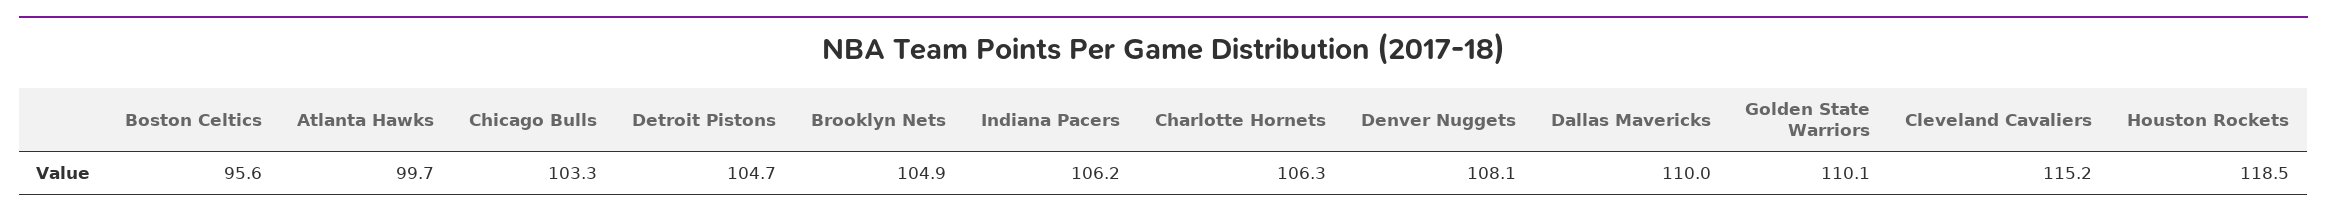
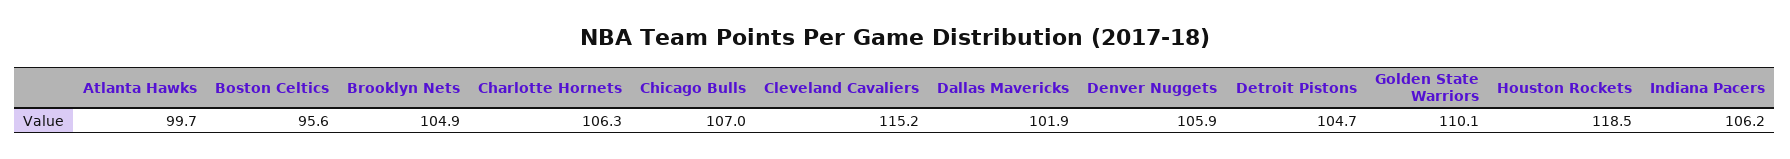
  {
    "Boston Celtics": 95.6,
    "Atlanta Hawks": 99.7,
-   "Chicago Bulls": 103.3,
+   "Chicago Bulls": 107,
    "Detroit Pistons": 104.7,
    "Brooklyn Nets": 104.9,
    "Indiana Pacers": 106.2,
    "Charlotte Hornets": 106.3,
-   "Denver Nuggets": 108.1,
+   "Denver Nuggets": 105.9,
-   "Dallas Mavericks": 110,
+   "Dallas Mavericks": 101.9,
    "Golden State Warriors": 110.1,
    "Cleveland Cavaliers": 115.2,
    "Houston Rockets": 118.5
  }

